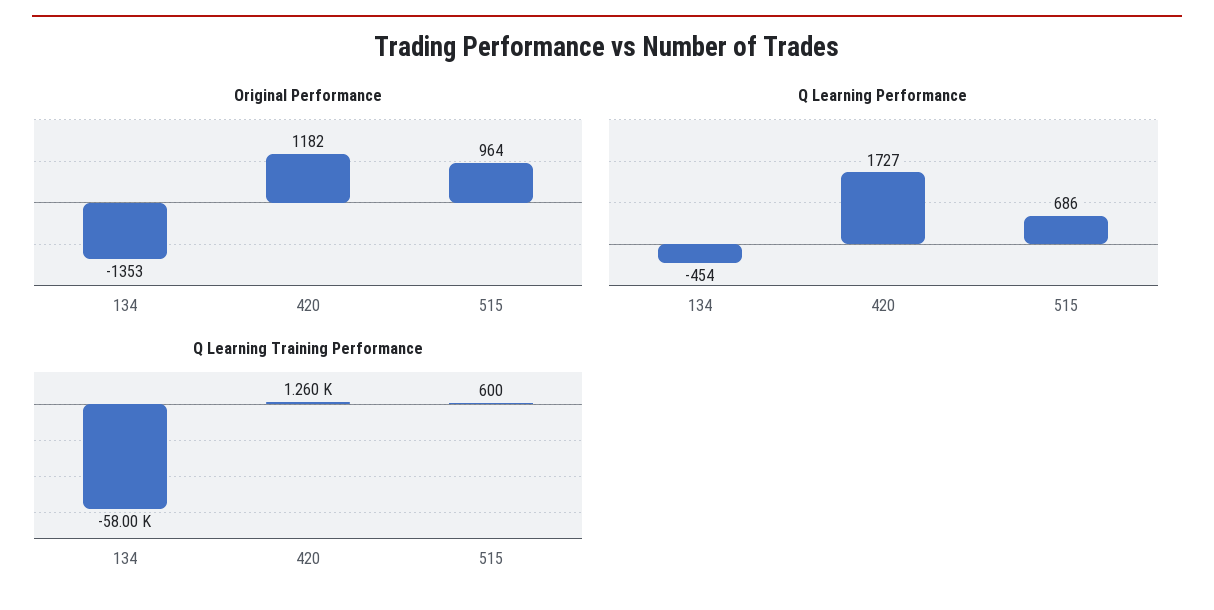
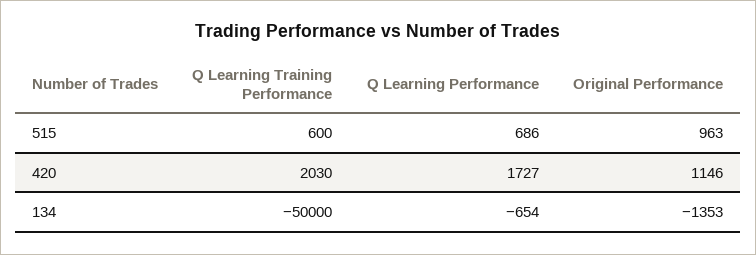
  {
    "Original Performance": {
      "134": -1353,
-     "420": 1182,
+     "420": 1146,
-     "515": 964
+     "515": 963
    },
    "Q Learning Performance": {
-     "134": -454,
+     "134": -654,
      "420": 1727,
      "515": 686
    },
    "Q Learning Training Performance": {
-     "134": -58000,
+     "134": -50000,
-     "420": 1260,
+     "420": 2030,
      "515": 600
    }
  }

